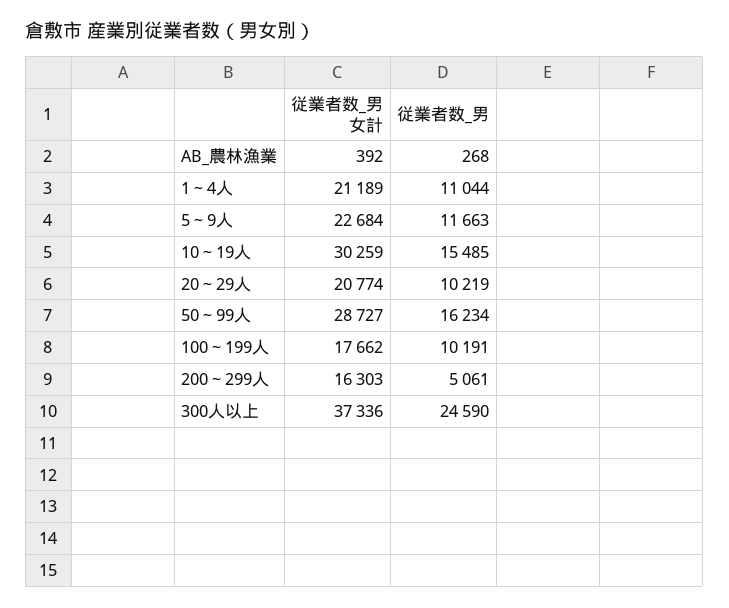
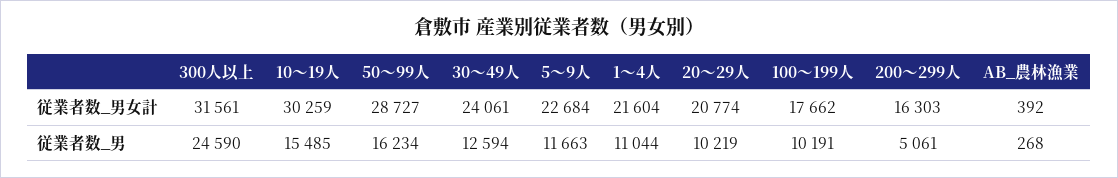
  {
    "従業者数_男女計": {
      "AB_農林漁業": 392,
-     "1～4人": 21189,
+     "1～4人": 21604,
      "5～9人": 22684,
      "10～19人": 30259,
      "20～29人": 20774,
      "50～99人": 28727,
      "100～199人": 17662,
      "200～299人": 16303,
-     "300人以上": 37336
+     "300人以上": 31561,
+     "30～49人": 24061
    },
    "従業者数_男": {
      "AB_農林漁業": 268,
      "1～4人": 11044,
      "5～9人": 11663,
      "10～19人": 15485,
      "20～29人": 10219,
      "50～99人": 16234,
      "100～199人": 10191,
      "200～299人": 5061,
-     "300人以上": 24590
+     "300人以上": 24590,
+     "30～49人": 12594
    }
  }

